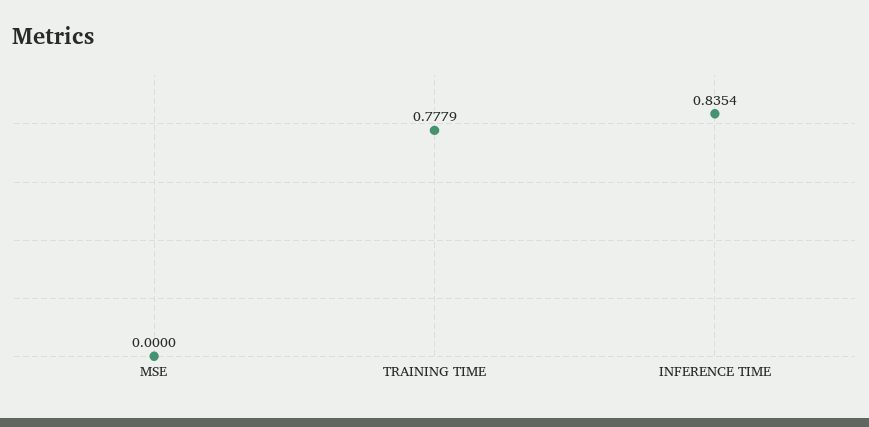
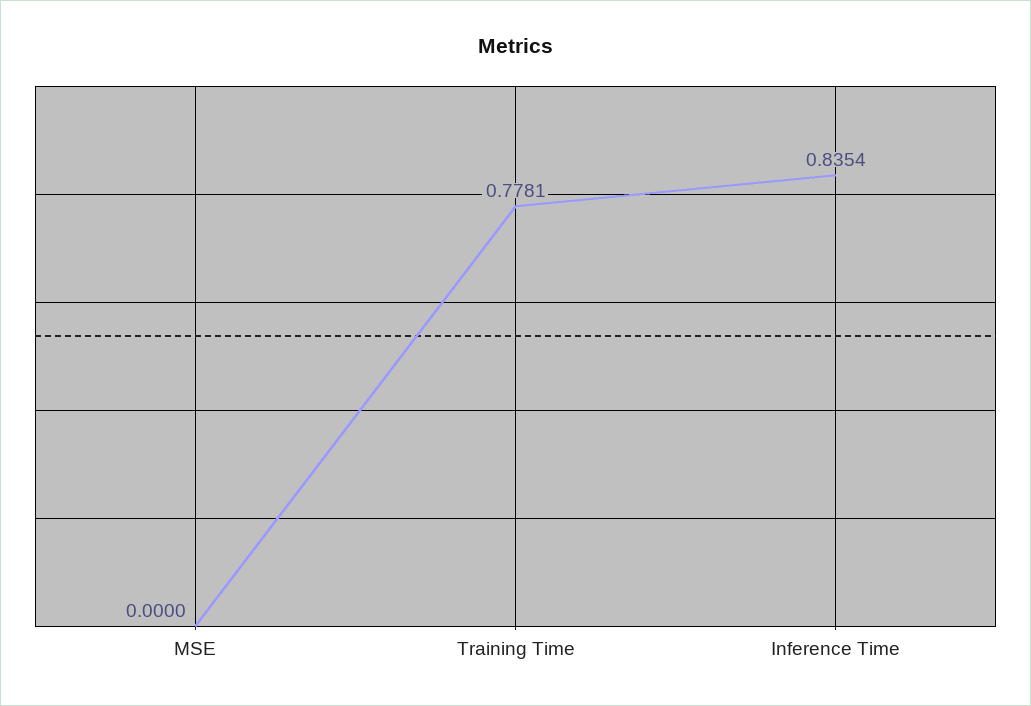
  {
    "MSE": 0,
-   "TRAINING TIME": 0.7779,
+   "TRAINING TIME": 0.7781,
    "INFERENCE TIME": 0.8354
  }

